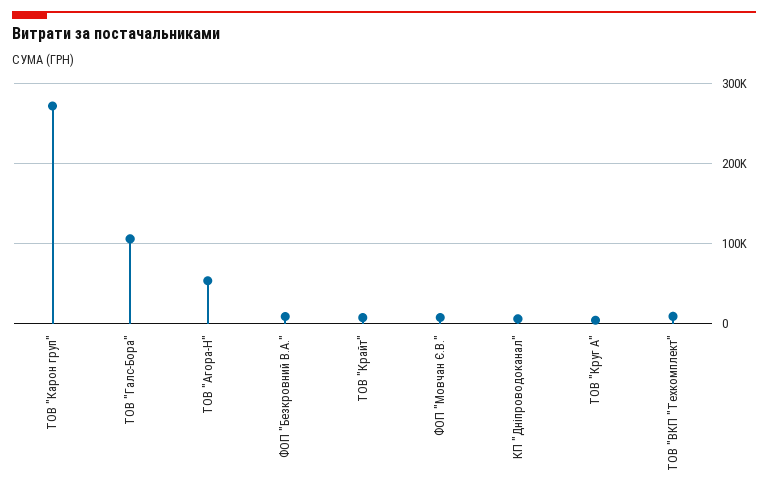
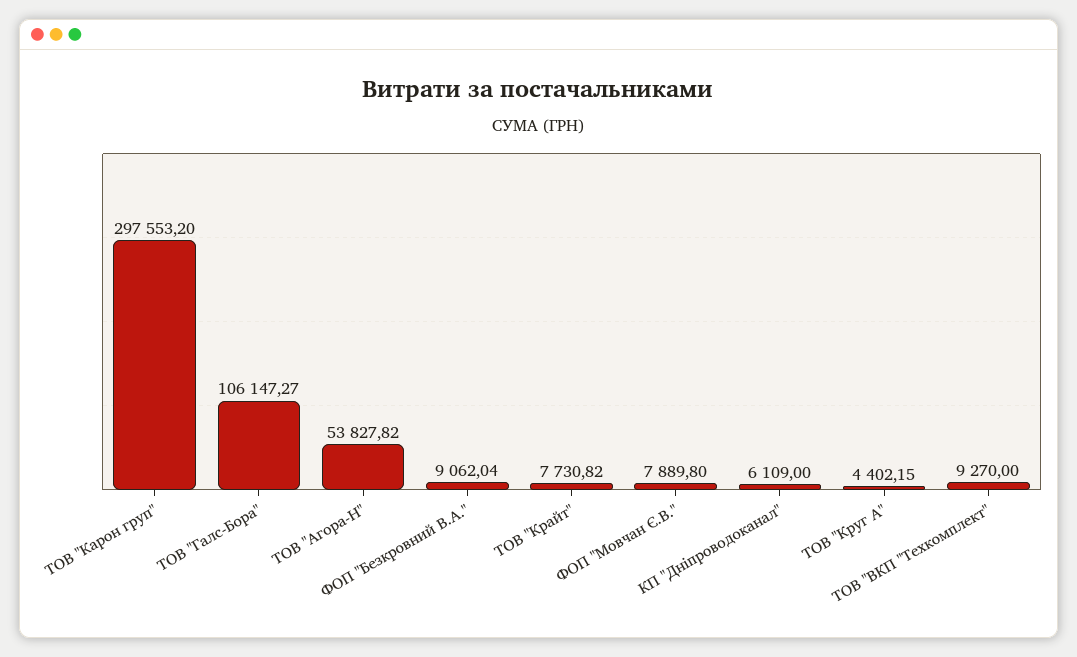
  {
-   "ТОВ \"Карон груп\"": 270000,
+   "ТОВ \"Карон груп\"": 297553.2,
    "ТОВ \"Галс-Бора\"": 106147.27,
    "ТОВ \"Агора-Н\"": 53827.82,
    "ФОП \"Безкровний В.А.\"": 9062.04,
    "ТОВ \"Крайт\"": 7730.82,
    "ФОП \"Мовчан Є.В.\"": 7889.8,
    "КП \"Дніпроводоканал\"": 6109,
    "ТОВ \"Круг А\"": 4402.15,
    "ТОВ \"ВКП \"Техкомплект\"": 9270
  }

